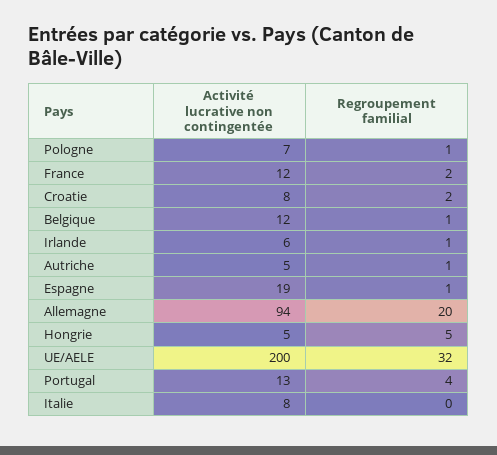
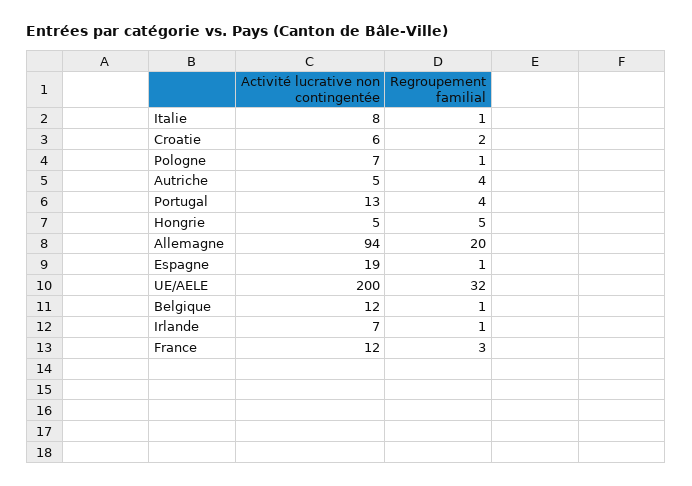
  {
    "Activité lucrative non contingentée": {
      "Pologne": 7,
      "France": 12,
-     "Croatie": 8,
+     "Croatie": 6,
      "Belgique": 12,
-     "Irlande": 6,
+     "Irlande": 7,
      "Autriche": 5,
      "Espagne": 19,
      "Allemagne": 94,
      "Hongrie": 5,
      "UE/AELE": 200,
      "Portugal": 13,
      "Italie": 8
    },
    "Regroupement familial": {
      "Pologne": 1,
-     "France": 2,
+     "France": 3,
      "Croatie": 2,
      "Belgique": 1,
      "Irlande": 1,
-     "Autriche": 1,
+     "Autriche": 4,
      "Espagne": 1,
      "Allemagne": 20,
      "Hongrie": 5,
      "UE/AELE": 32,
      "Portugal": 4,
-     "Italie": 0
+     "Italie": 1
    }
  }

